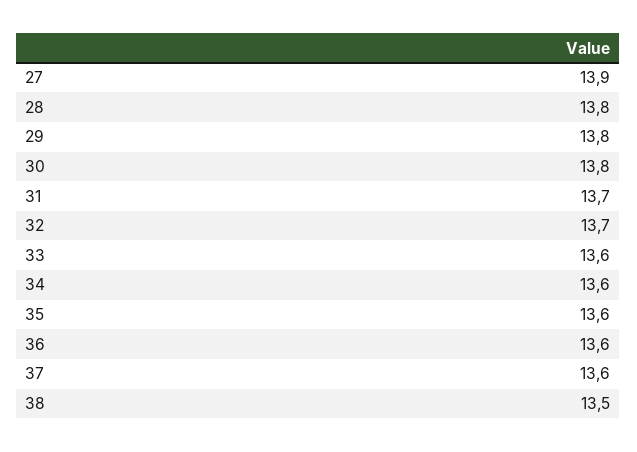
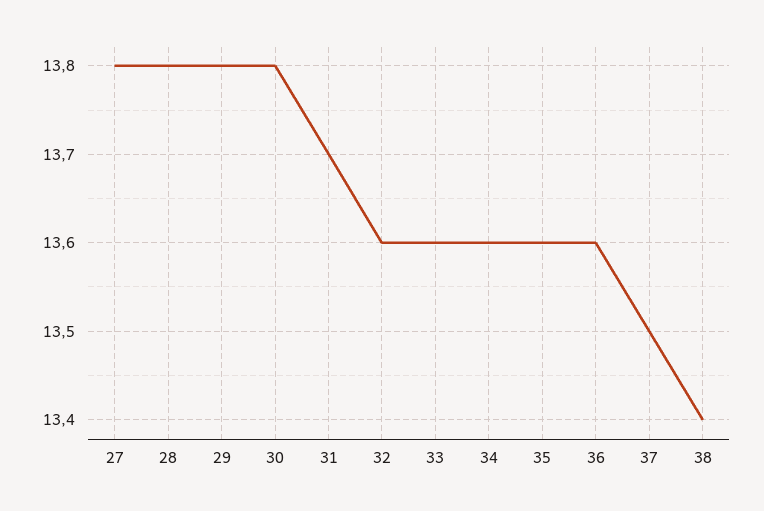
  {
-   "27": 13.9,
+   "27": 13.8,
    "28": 13.8,
    "29": 13.8,
    "30": 13.8,
    "31": 13.7,
-   "32": 13.7,
+   "32": 13.6,
    "33": 13.6,
    "34": 13.6,
    "35": 13.6,
    "36": 13.6,
-   "37": 13.6,
+   "37": 13.5,
-   "38": 13.5
+   "38": 13.4
  }

